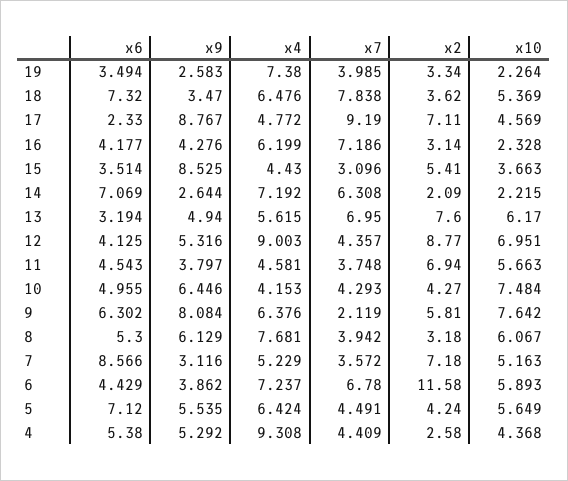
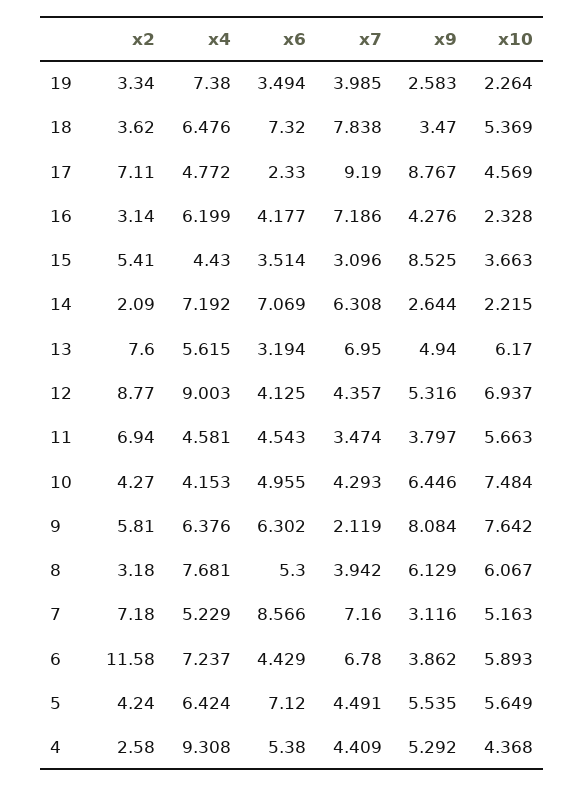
  {
    "x6": {
      "19": 3.494,
      "18": 7.32,
      "17": 2.33,
      "16": 4.177,
      "15": 3.514,
      "14": 7.069,
      "13": 3.194,
      "12": 4.125,
      "11": 4.543,
      "10": 4.955,
      "9": 6.302,
      "8": 5.3,
      "7": 8.566,
      "6": 4.429,
      "5": 7.12,
      "4": 5.38
    },
    "x9": {
      "19": 2.583,
      "18": 3.47,
      "17": 8.767,
      "16": 4.276,
      "15": 8.525,
      "14": 2.644,
      "13": 4.94,
      "12": 5.316,
      "11": 3.797,
      "10": 6.446,
      "9": 8.084,
      "8": 6.129,
      "7": 3.116,
      "6": 3.862,
      "5": 5.535,
      "4": 5.292
    },
    "x4": {
      "19": 7.38,
      "18": 6.476,
      "17": 4.772,
      "16": 6.199,
      "15": 4.43,
      "14": 7.192,
      "13": 5.615,
      "12": 9.003,
      "11": 4.581,
      "10": 4.153,
      "9": 6.376,
      "8": 7.681,
      "7": 5.229,
      "6": 7.237,
      "5": 6.424,
      "4": 9.308
    },
    "x7": {
      "19": 3.985,
      "18": 7.838,
      "17": 9.19,
      "16": 7.186,
      "15": 3.096,
      "14": 6.308,
      "13": 6.95,
      "12": 4.357,
-     "11": 3.748,
+     "11": 3.474,
      "10": 4.293,
      "9": 2.119,
      "8": 3.942,
-     "7": 3.572,
+     "7": 7.16,
      "6": 6.78,
      "5": 4.491,
      "4": 4.409
    },
    "x2": {
      "19": 3.34,
      "18": 3.62,
      "17": 7.11,
      "16": 3.14,
      "15": 5.41,
      "14": 2.09,
      "13": 7.6,
      "12": 8.77,
      "11": 6.94,
      "10": 4.27,
      "9": 5.81,
      "8": 3.18,
      "7": 7.18,
      "6": 11.58,
      "5": 4.24,
      "4": 2.58
    },
    "x10": {
      "19": 2.264,
      "18": 5.369,
      "17": 4.569,
      "16": 2.328,
      "15": 3.663,
      "14": 2.215,
      "13": 6.17,
-     "12": 6.951,
+     "12": 6.937,
      "11": 5.663,
      "10": 7.484,
      "9": 7.642,
      "8": 6.067,
      "7": 5.163,
      "6": 5.893,
      "5": 5.649,
      "4": 4.368
    }
  }

